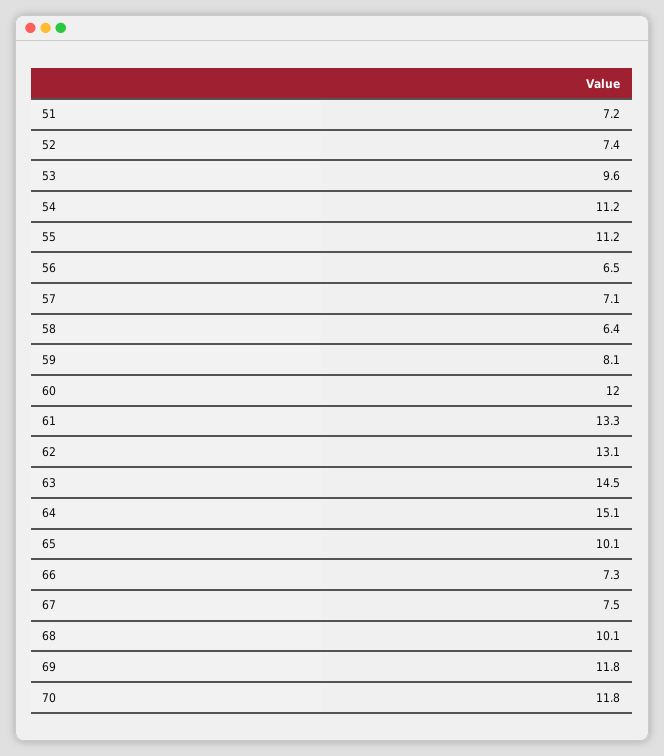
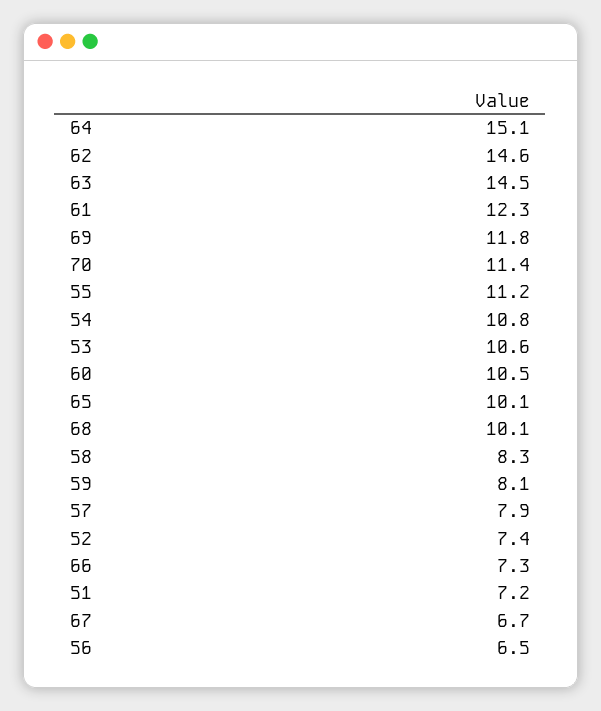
  {
    "51": 7.2,
    "52": 7.4,
-   "53": 9.6,
+   "53": 10.6,
-   "54": 11.2,
+   "54": 10.8,
    "55": 11.2,
    "56": 6.5,
-   "57": 7.1,
+   "57": 7.9,
-   "58": 6.4,
+   "58": 8.3,
    "59": 8.1,
-   "60": 12,
+   "60": 10.5,
-   "61": 13.3,
+   "61": 12.3,
-   "62": 13.1,
+   "62": 14.6,
    "63": 14.5,
    "64": 15.1,
    "65": 10.1,
    "66": 7.3,
-   "67": 7.5,
+   "67": 6.7,
    "68": 10.1,
    "69": 11.8,
-   "70": 11.8
+   "70": 11.4
  }

